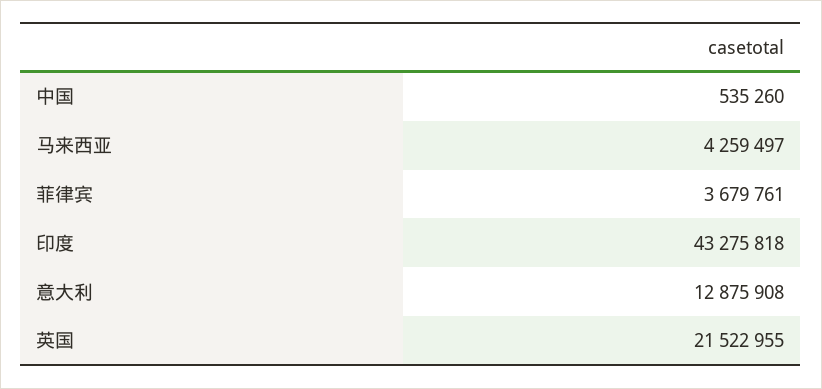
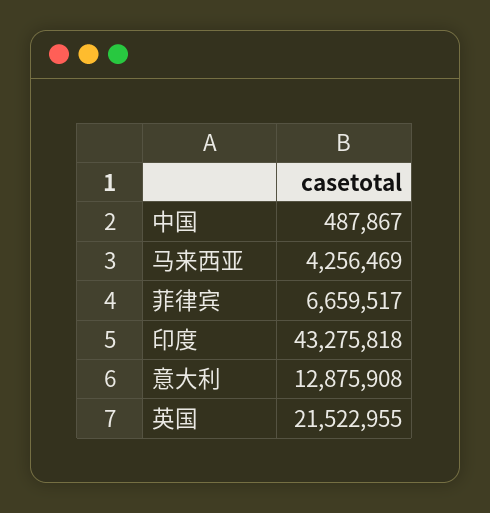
  {
-   "中国": 535260,
+   "中国": 487867,
-   "马来西亚": 4259497,
+   "马来西亚": 4256469,
-   "菲律宾": 3679761,
+   "菲律宾": 6659517,
    "印度": 43275818,
    "意大利": 12875908,
    "英国": 21522955
  }

